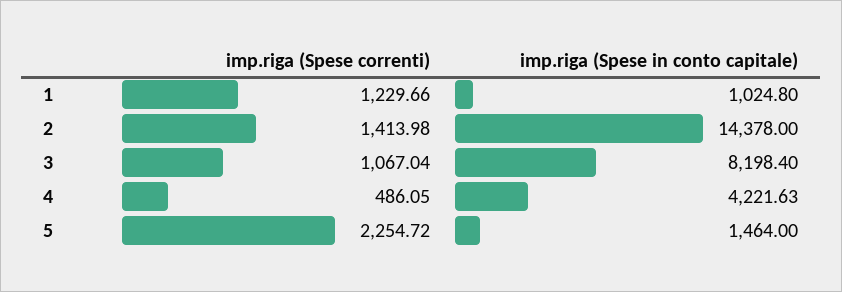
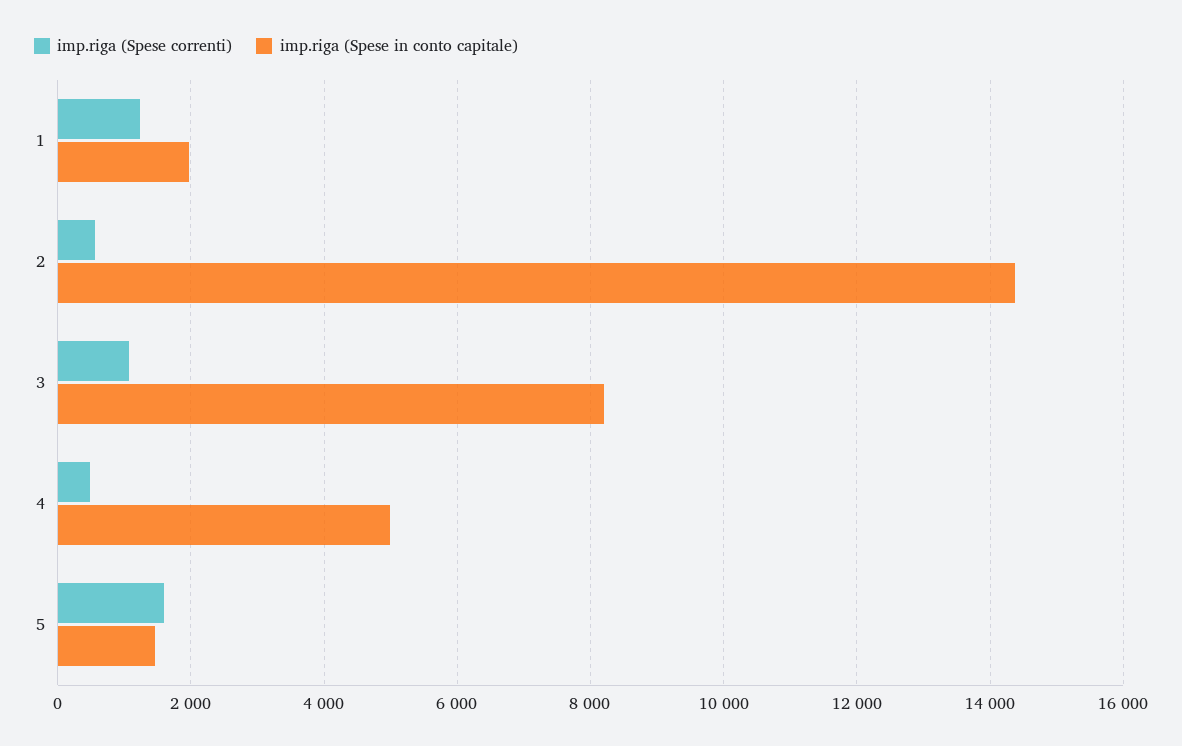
  {
    "imp.riga (Spese correnti)": {
      "1": 1229.66,
-     "2": 1413.98,
+     "2": 600,
      "3": 1067.04,
      "4": 486.05,
-     "5": 2254.72
+     "5": 1600
    },
    "imp.riga (Spese in conto capitale)": {
-     "1": 1024.8,
+     "1": 2000,
      "2": 14378,
      "3": 8198.4,
-     "4": 4221.63,
+     "4": 5000,
      "5": 1464
    }
  }

